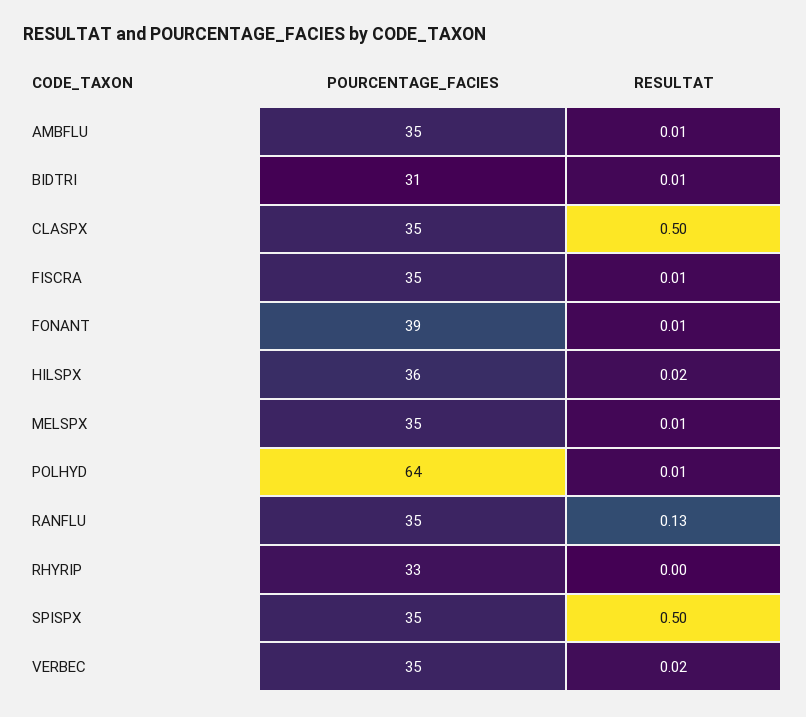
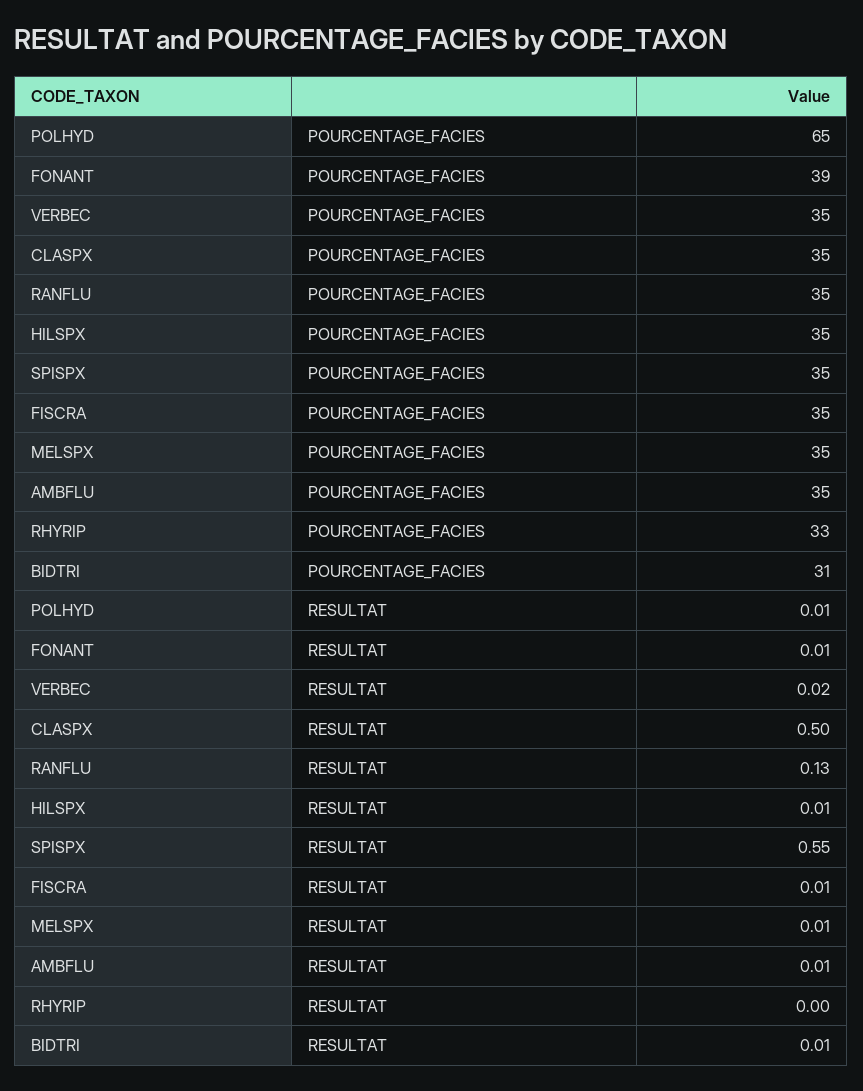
  {
    "POURCENTAGE_FACIES": {
      "AMBFLU": 35,
      "BIDTRI": 31,
      "CLASPX": 35,
      "FISCRA": 35,
      "FONANT": 39,
-     "HILSPX": 36,
+     "HILSPX": 35,
      "MELSPX": 35,
-     "POLHYD": 64,
+     "POLHYD": 65,
      "RANFLU": 35,
      "RHYRIP": 33,
      "SPISPX": 35,
      "VERBEC": 35
    },
    "RESULTAT": {
      "AMBFLU": 0.01,
      "BIDTRI": 0.01,
      "CLASPX": 0.5,
      "FISCRA": 0.01,
      "FONANT": 0.01,
-     "HILSPX": 0.02,
+     "HILSPX": 0.01,
      "MELSPX": 0.01,
      "POLHYD": 0.01,
      "RANFLU": 0.13,
      "RHYRIP": 0,
-     "SPISPX": 0.5,
+     "SPISPX": 0.55,
      "VERBEC": 0.02
    }
  }

